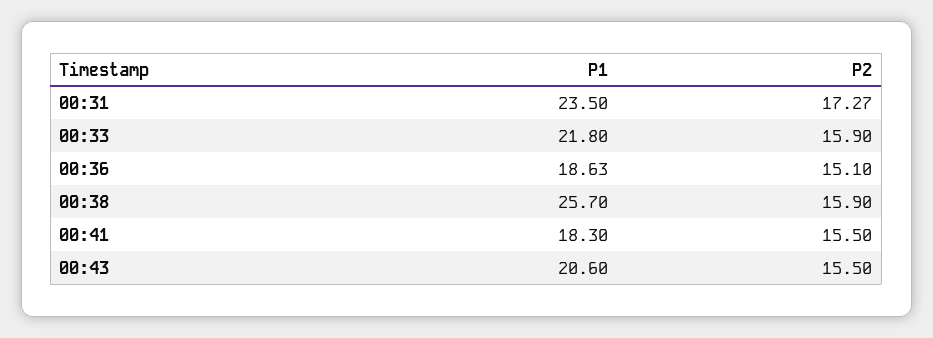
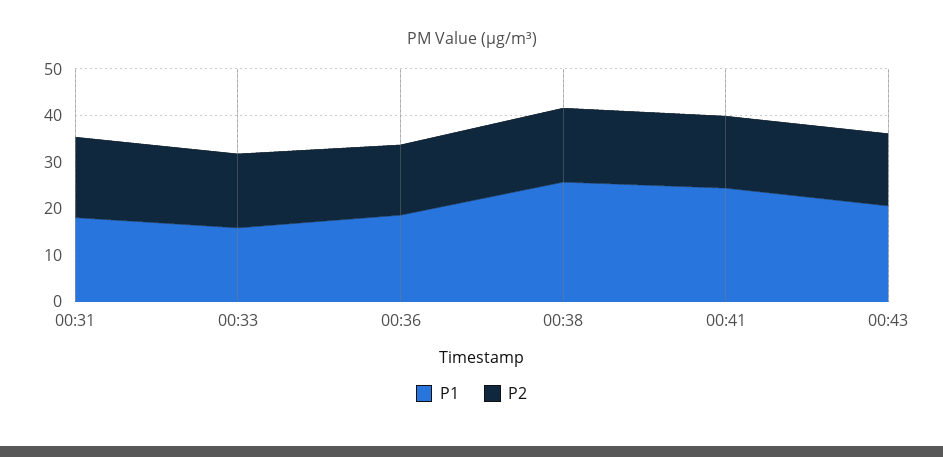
  {
    "P1": {
-     "00:31": 23.5,
+     "00:31": 18,
-     "00:33": 21.8,
+     "00:33": 16,
      "00:36": 18.63,
      "00:38": 25.7,
-     "00:41": 18.3,
+     "00:41": 24,
      "00:43": 20.6
    },
    "P2": {
      "00:31": 17.27,
      "00:33": 15.9,
      "00:36": 15.1,
      "00:38": 15.9,
      "00:41": 15.5,
      "00:43": 15.5
    }
  }

